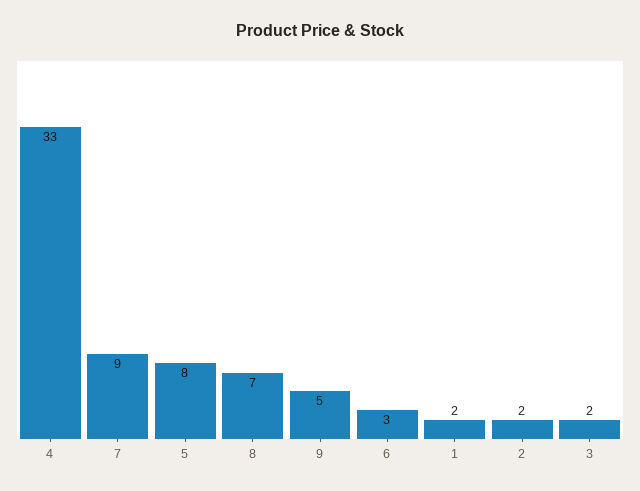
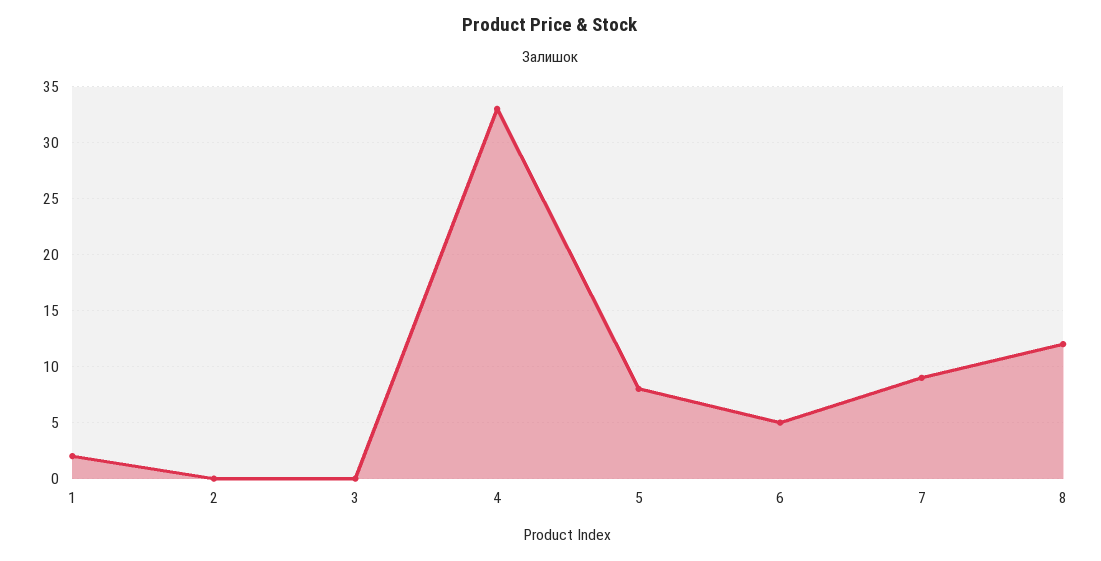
  {
    "4": 33,
    "7": 9,
    "5": 8,
-   "8": 7,
+   "8": 12,
-   "9": 5,
-   "6": 3,
+   "6": 5,
    "1": 2,
-   "2": 2,
+   "2": 0,
-   "3": 2
+   "3": 0
  }

